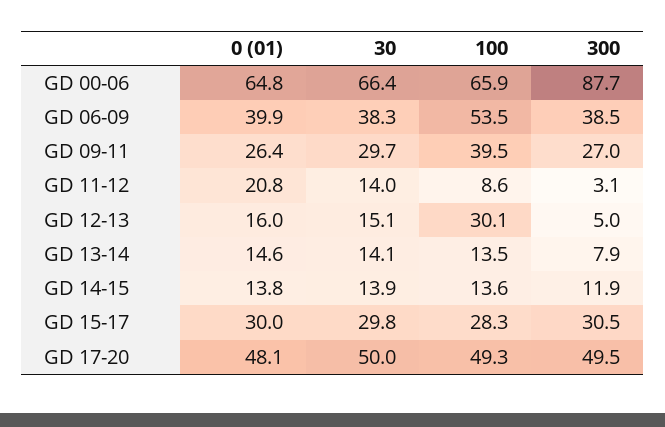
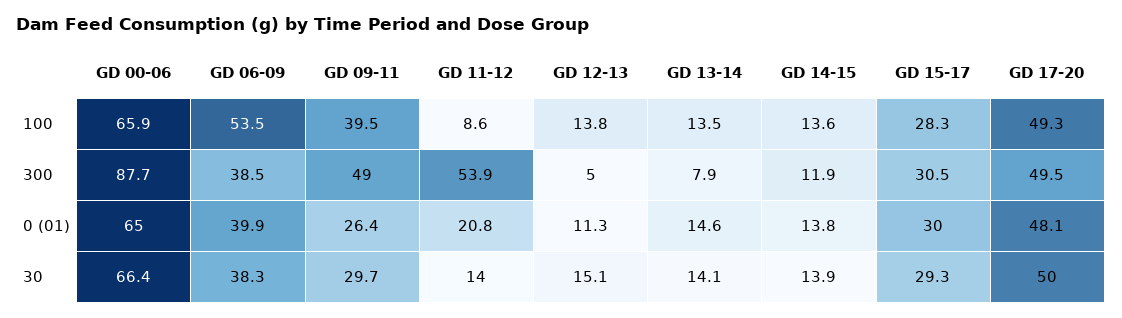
  {
    "0 (01)": {
-     "GD 00-06": 64.8,
+     "GD 00-06": 65,
      "GD 06-09": 39.9,
      "GD 09-11": 26.4,
      "GD 11-12": 20.8,
-     "GD 12-13": 16,
+     "GD 12-13": 11.3,
      "GD 13-14": 14.6,
      "GD 14-15": 13.8,
      "GD 15-17": 30,
      "GD 17-20": 48.1
    },
    "30": {
      "GD 00-06": 66.4,
      "GD 06-09": 38.3,
      "GD 09-11": 29.7,
      "GD 11-12": 14,
      "GD 12-13": 15.1,
      "GD 13-14": 14.1,
      "GD 14-15": 13.9,
-     "GD 15-17": 29.8,
+     "GD 15-17": 29.3,
      "GD 17-20": 50
    },
    "100": {
      "GD 00-06": 65.9,
      "GD 06-09": 53.5,
      "GD 09-11": 39.5,
      "GD 11-12": 8.6,
-     "GD 12-13": 30.1,
+     "GD 12-13": 13.8,
      "GD 13-14": 13.5,
      "GD 14-15": 13.6,
      "GD 15-17": 28.3,
      "GD 17-20": 49.3
    },
    "300": {
      "GD 00-06": 87.7,
      "GD 06-09": 38.5,
-     "GD 09-11": 27,
+     "GD 09-11": 49,
-     "GD 11-12": 3.1,
+     "GD 11-12": 53.9,
      "GD 12-13": 5,
      "GD 13-14": 7.9,
      "GD 14-15": 11.9,
      "GD 15-17": 30.5,
      "GD 17-20": 49.5
    }
  }

